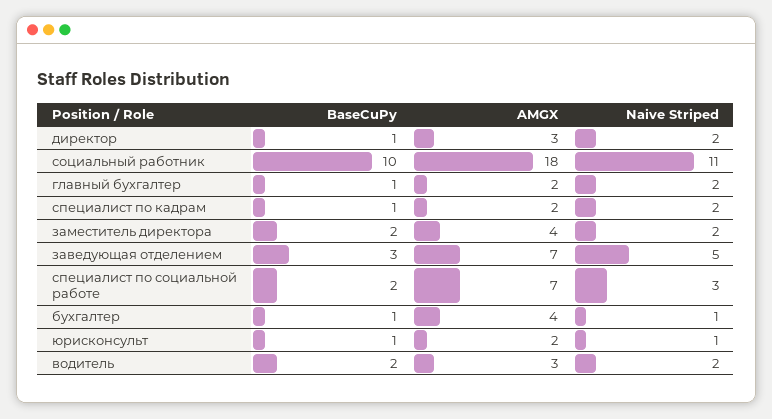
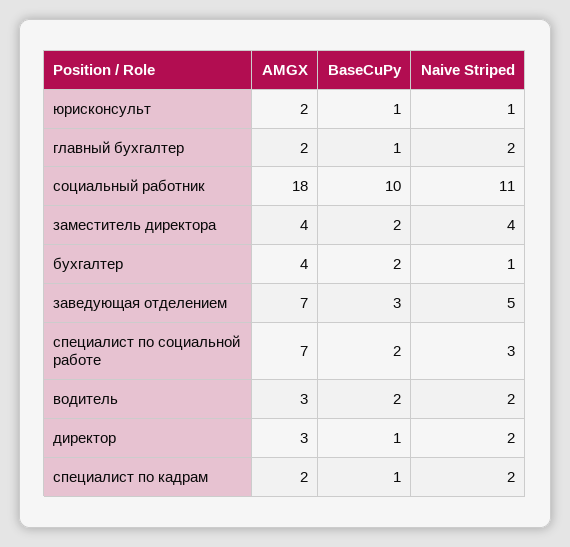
  {
    "BaseCuPy": {
      "директор": 1,
      "социальный работник": 10,
      "главный бухгалтер": 1,
      "специалист по кадрам": 1,
      "заместитель директора": 2,
      "заведующая отделением": 3,
      "специалист по социальной работе": 2,
-     "бухгалтер": 1,
+     "бухгалтер": 2,
      "юрисконсульт": 1,
      "водитель": 2
    },
    "AMGX": {
      "директор": 3,
      "социальный работник": 18,
      "главный бухгалтер": 2,
      "специалист по кадрам": 2,
      "заместитель директора": 4,
      "заведующая отделением": 7,
      "специалист по социальной работе": 7,
      "бухгалтер": 4,
      "юрисконсульт": 2,
      "водитель": 3
    },
    "Naive Striped": {
      "директор": 2,
      "социальный работник": 11,
      "главный бухгалтер": 2,
      "специалист по кадрам": 2,
-     "заместитель директора": 2,
+     "заместитель директора": 4,
      "заведующая отделением": 5,
      "специалист по социальной работе": 3,
      "бухгалтер": 1,
      "юрисконсульт": 1,
      "водитель": 2
    }
  }

